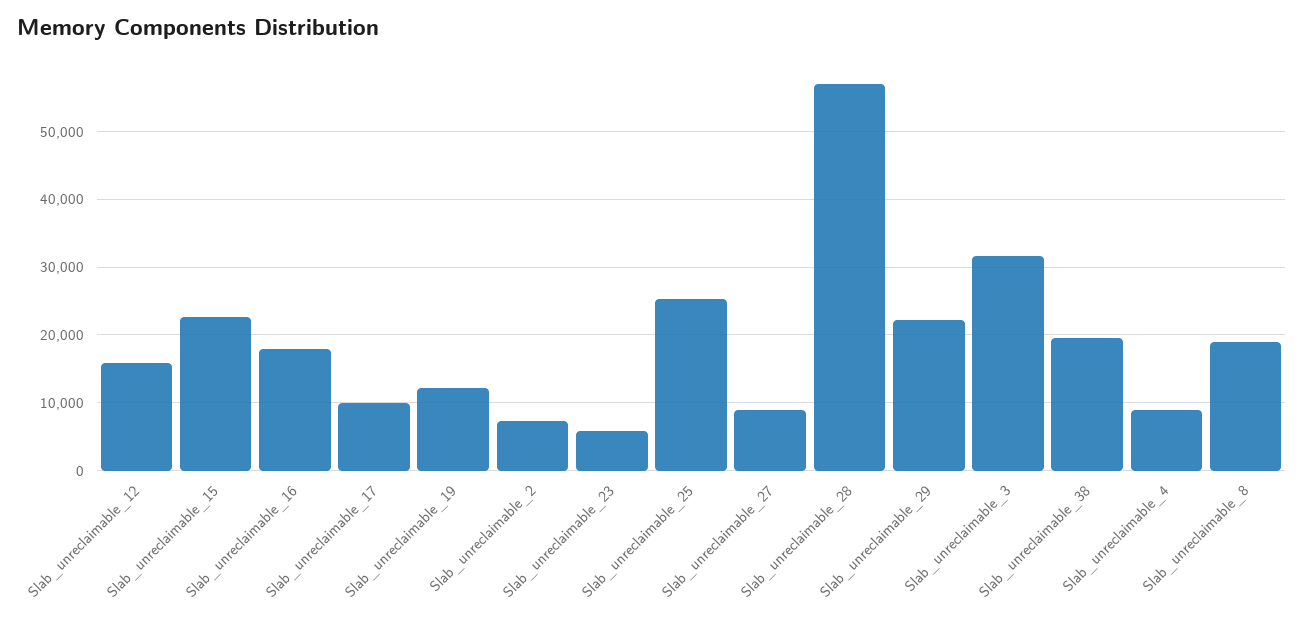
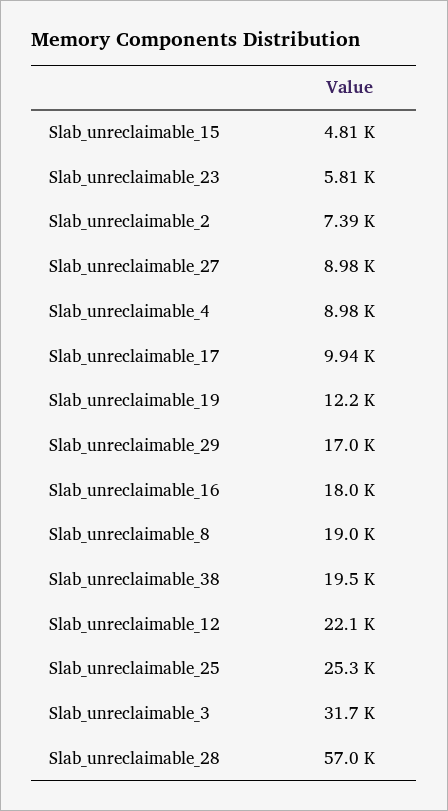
  {
-   "Slab_unreclaimable_12": 16000,
+   "Slab_unreclaimable_12": 22100,
-   "Slab_unreclaimable_15": 23000,
+   "Slab_unreclaimable_15": 4810,
    "Slab_unreclaimable_16": 18000,
    "Slab_unreclaimable_17": 9940,
    "Slab_unreclaimable_19": 12200,
    "Slab_unreclaimable_2": 7390,
    "Slab_unreclaimable_23": 5810,
    "Slab_unreclaimable_25": 25300,
    "Slab_unreclaimable_27": 8980,
    "Slab_unreclaimable_28": 57000,
-   "Slab_unreclaimable_29": 22000,
+   "Slab_unreclaimable_29": 17000,
    "Slab_unreclaimable_3": 31700,
    "Slab_unreclaimable_38": 19500,
    "Slab_unreclaimable_4": 8980,
    "Slab_unreclaimable_8": 19000
  }

